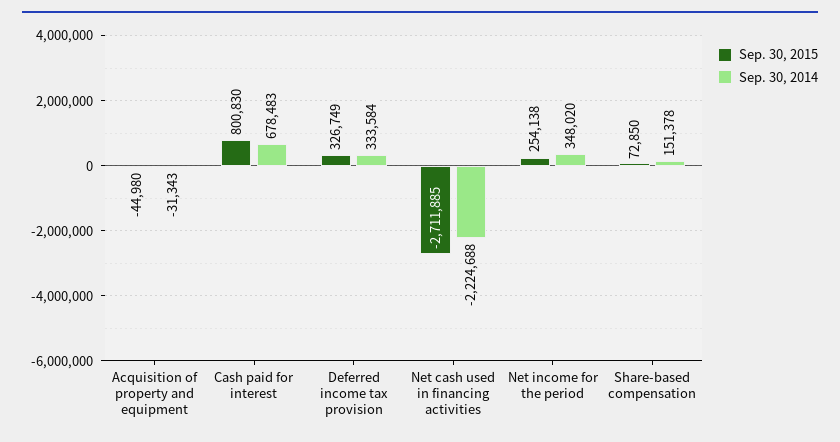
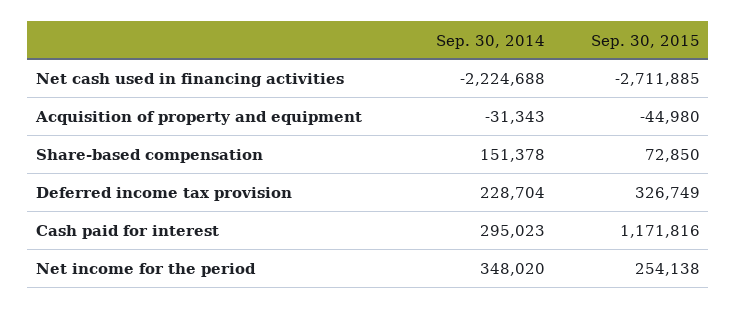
  {
    "Sep. 30, 2015": {
      "Acquisition of property and equipment": -44980,
-     "Cash paid for interest": 800830,
+     "Cash paid for interest": 1171816,
      "Deferred income tax provision": 326749,
      "Net cash used in financing activities": -2711885,
      "Net income for the period": 254138,
      "Share-based compensation": 72850
    },
    "Sep. 30, 2014": {
      "Acquisition of property and equipment": -31343,
-     "Cash paid for interest": 678483,
+     "Cash paid for interest": 295023,
-     "Deferred income tax provision": 333584,
+     "Deferred income tax provision": 228704,
      "Net cash used in financing activities": -2224688,
      "Net income for the period": 348020,
      "Share-based compensation": 151378
    }
  }

